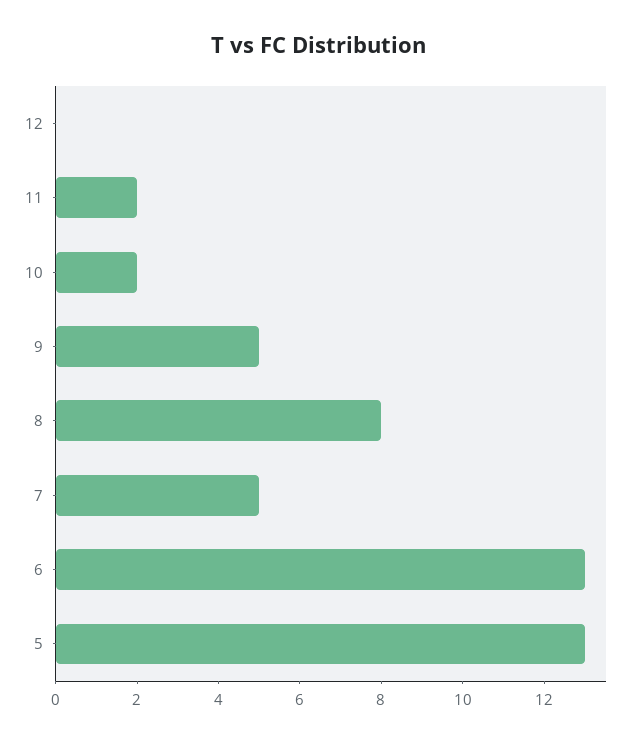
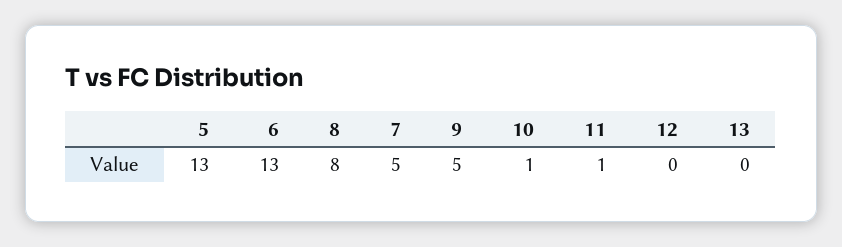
  {
    "12": 0,
-   "11": 2,
+   "11": 1,
-   "10": 2,
+   "10": 1,
    "9": 5,
    "8": 8,
    "7": 5,
    "6": 13,
-   "5": 13
+   "5": 13,
+   "13": 0
  }

